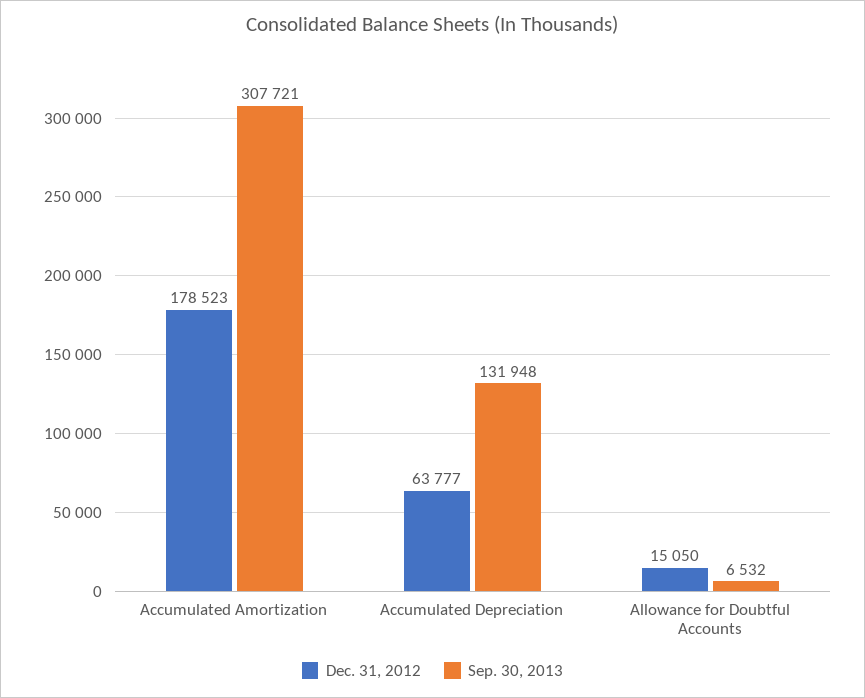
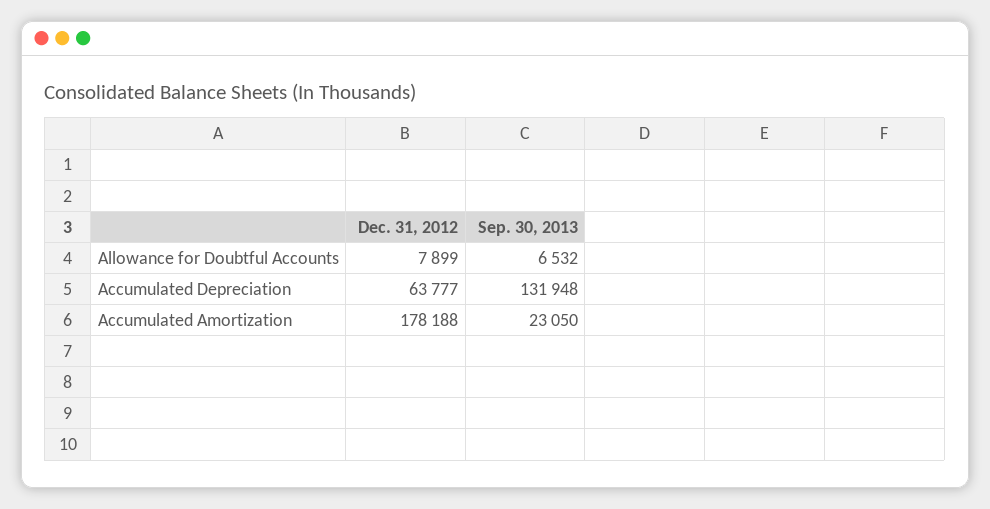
  {
    "Dec. 31, 2012": {
-     "Accumulated Amortization": 178523,
+     "Accumulated Amortization": 178188,
      "Accumulated Depreciation": 63777,
-     "Allowance for Doubtful Accounts": 15050
+     "Allowance for Doubtful Accounts": 7899
    },
    "Sep. 30, 2013": {
-     "Accumulated Amortization": 307721,
+     "Accumulated Amortization": 23050,
      "Accumulated Depreciation": 131948,
      "Allowance for Doubtful Accounts": 6532
    }
  }

